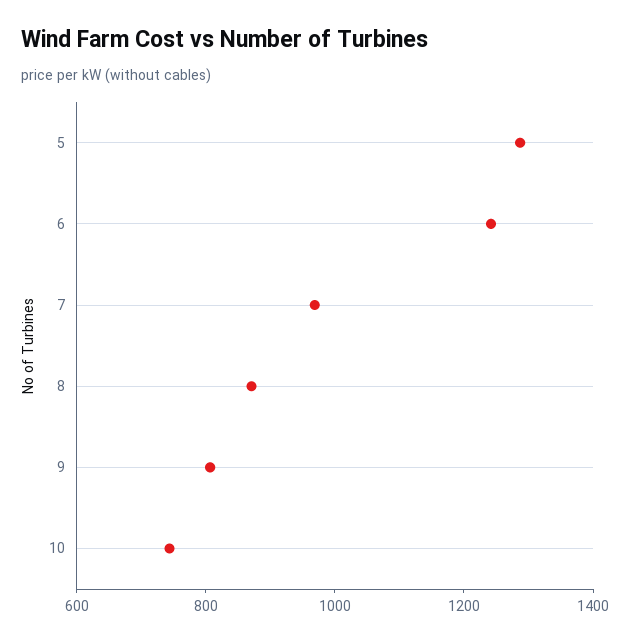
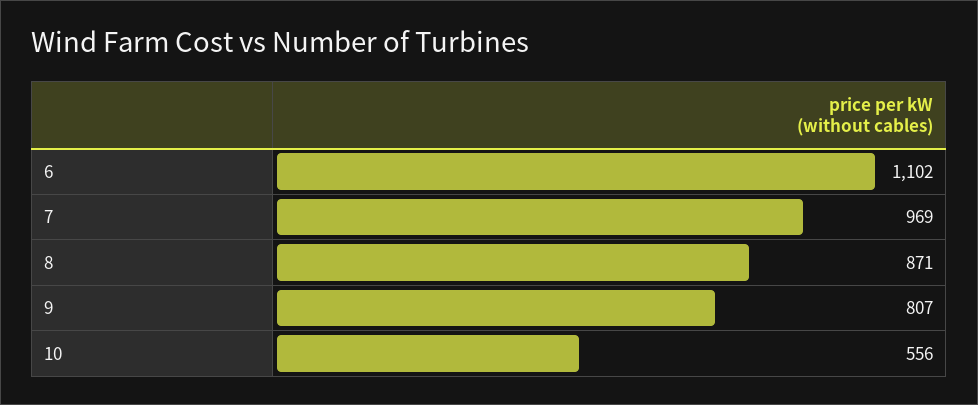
  {
-   "5": 1300,
-   "6": 1250,
+   "6": 1102,
    "7": 969,
    "8": 871,
    "9": 807,
-   "10": 750
+   "10": 556
  }

